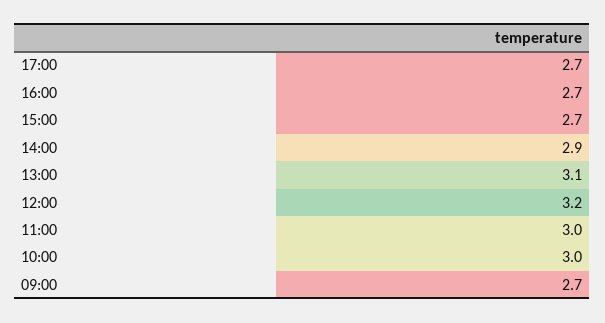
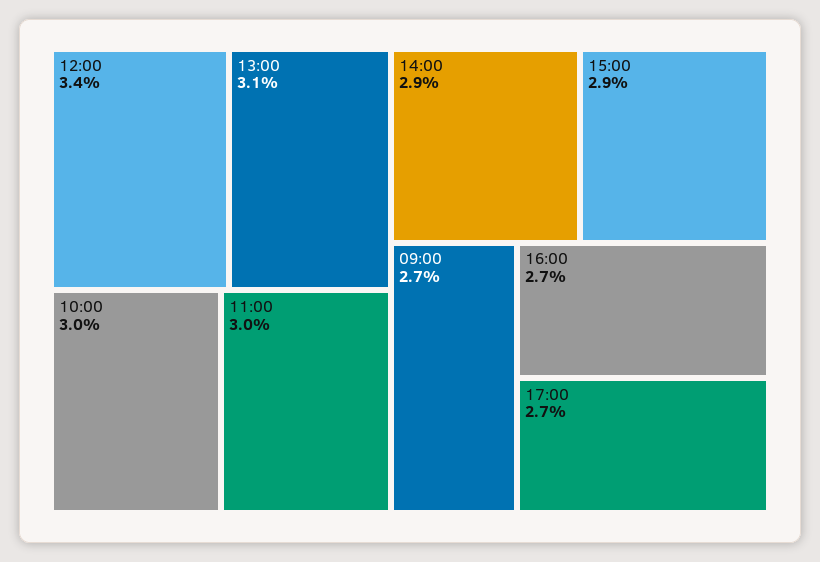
  {
    "17:00": 2.7,
    "16:00": 2.7,
-   "15:00": 2.7,
+   "15:00": 2.9,
    "14:00": 2.9,
    "13:00": 3.1,
-   "12:00": 3.2,
+   "12:00": 3.4,
    "11:00": 3,
    "10:00": 3,
    "09:00": 2.7
  }

